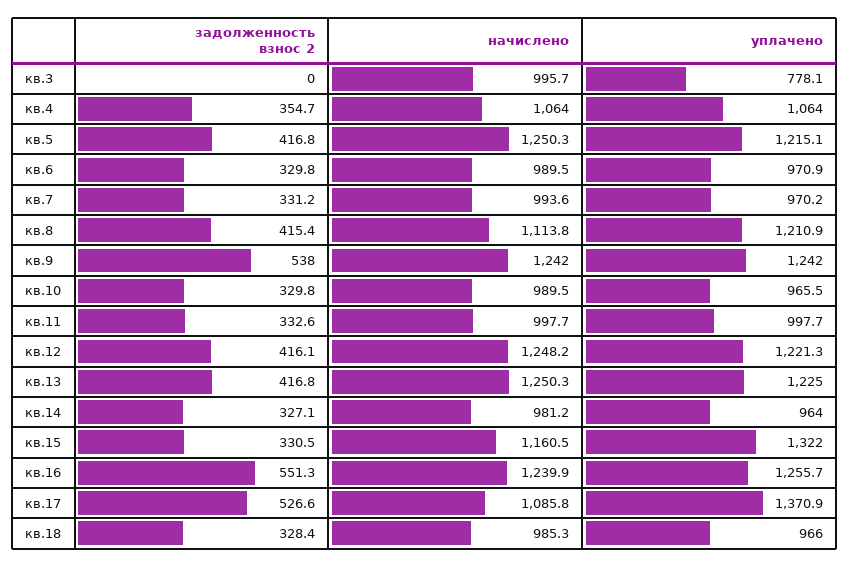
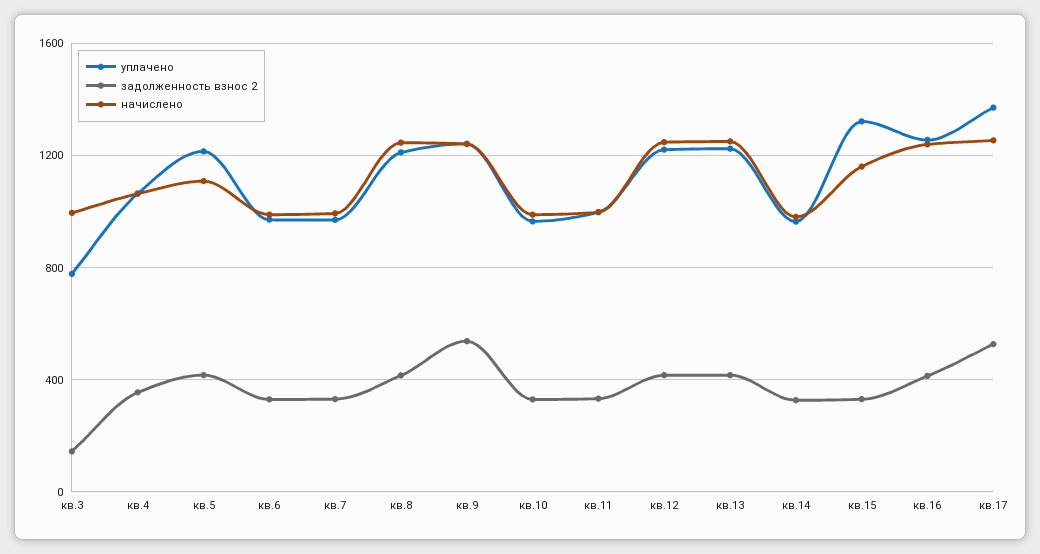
  {
    "задолженность взнос 2": {
-     "кв.3": 0,
+     "кв.3": 150,
      "кв.4": 354.7,
      "кв.5": 416.8,
      "кв.6": 329.8,
      "кв.7": 331.2,
      "кв.8": 415.4,
      "кв.9": 538,
      "кв.10": 329.8,
      "кв.11": 332.6,
      "кв.12": 416.1,
      "кв.13": 416.8,
      "кв.14": 327.1,
      "кв.15": 330.5,
-     "кв.16": 551.3,
+     "кв.16": 400,
-     "кв.17": 526.6,
+     "кв.17": 526.6
-     "кв.18": 328.4
    },
    "начислено": {
      "кв.3": 995.7,
      "кв.4": 1064,
-     "кв.5": 1250.3,
+     "кв.5": 1100,
      "кв.6": 989.5,
      "кв.7": 993.6,
-     "кв.8": 1113.8,
+     "кв.8": 1250,
      "кв.9": 1242,
      "кв.10": 989.5,
      "кв.11": 997.7,
      "кв.12": 1248.2,
      "кв.13": 1250.3,
      "кв.14": 981.2,
      "кв.15": 1160.5,
      "кв.16": 1239.9,
-     "кв.17": 1085.8,
+     "кв.17": 1250
-     "кв.18": 985.3
    },
    "уплачено": {
      "кв.3": 778.1,
      "кв.4": 1064,
      "кв.5": 1215.1,
      "кв.6": 970.9,
      "кв.7": 970.2,
      "кв.8": 1210.9,
      "кв.9": 1242,
      "кв.10": 965.5,
      "кв.11": 997.7,
      "кв.12": 1221.3,
      "кв.13": 1225,
      "кв.14": 964,
      "кв.15": 1322,
      "кв.16": 1255.7,
-     "кв.17": 1370.9,
+     "кв.17": 1370.9
-     "кв.18": 966
    }
  }

